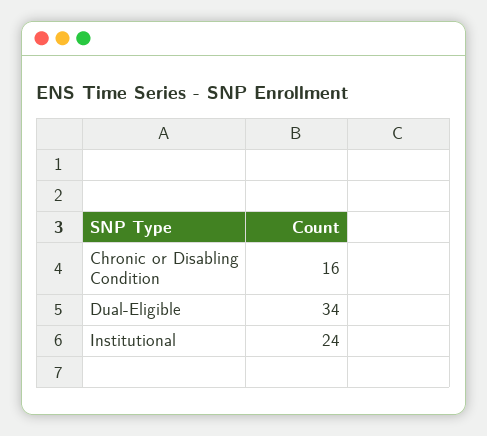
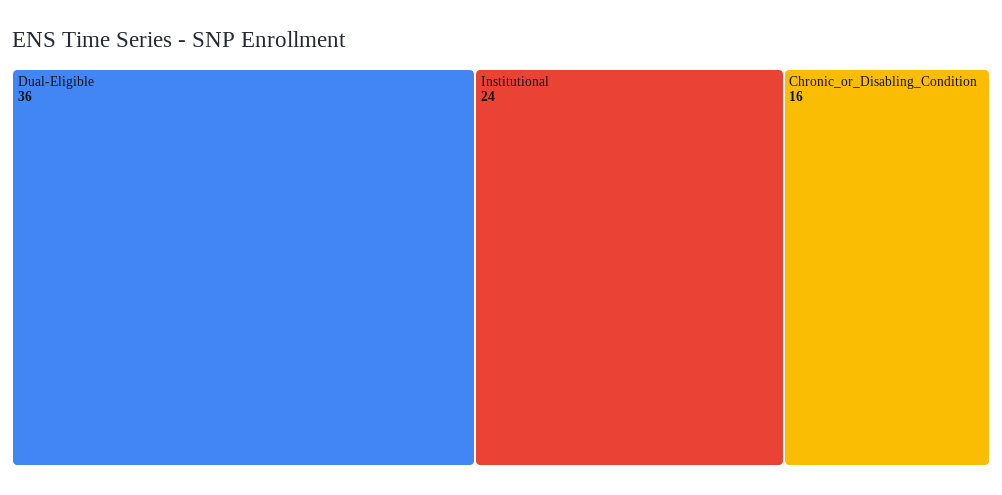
  {
    "Chronic or Disabling Condition": 16,
-   "Dual-Eligible": 34,
+   "Dual-Eligible": 36,
    "Institutional": 24
  }

